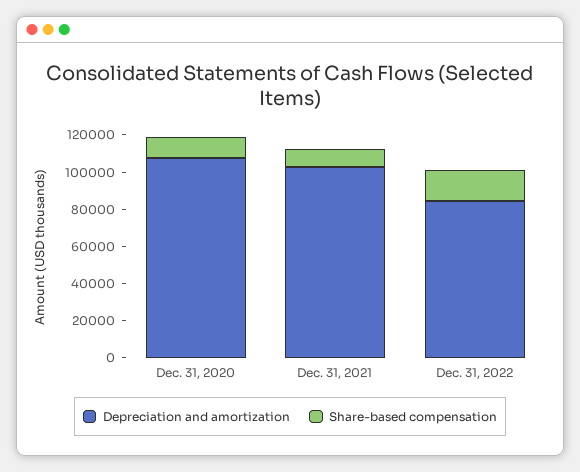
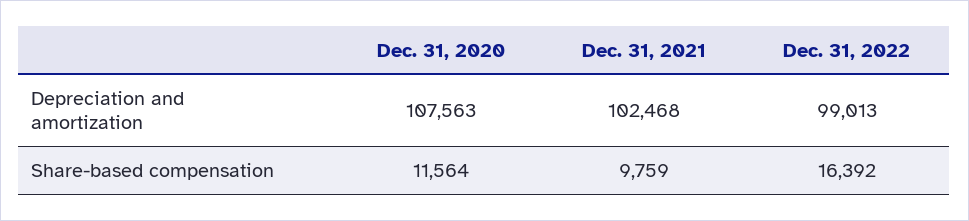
  {
    "Depreciation and amortization": {
      "Dec. 31, 2020": 107563,
      "Dec. 31, 2021": 102468,
-     "Dec. 31, 2022": 85000
+     "Dec. 31, 2022": 99013
    },
    "Share-based compensation": {
      "Dec. 31, 2020": 11564,
      "Dec. 31, 2021": 9759,
      "Dec. 31, 2022": 16392
    }
  }

